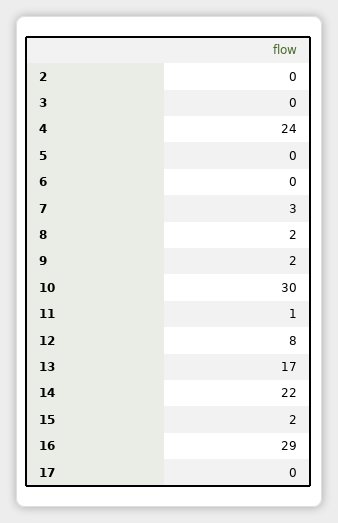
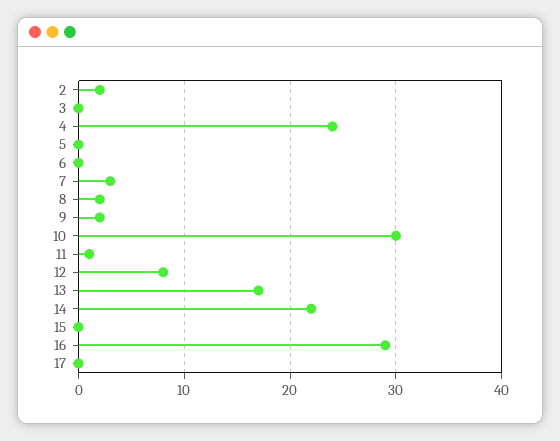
  {
-   "2": 0,
+   "2": 2,
    "3": 0,
    "4": 24,
    "5": 0,
    "6": 0,
    "7": 3,
    "8": 2,
    "9": 2,
    "10": 30,
    "11": 1,
    "12": 8,
    "13": 17,
    "14": 22,
-   "15": 2,
+   "15": 0,
    "16": 29,
    "17": 0
  }

